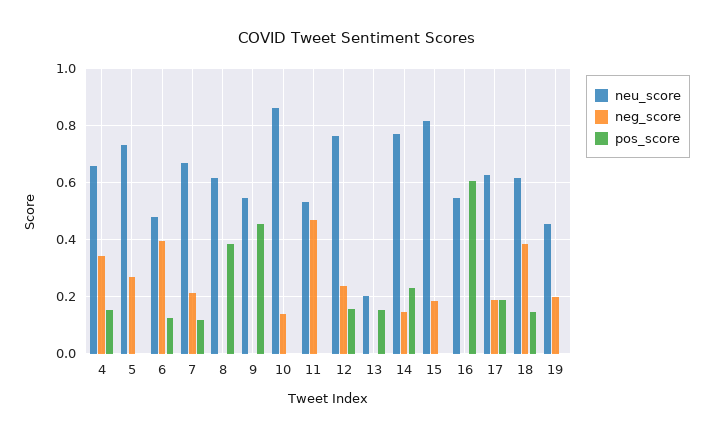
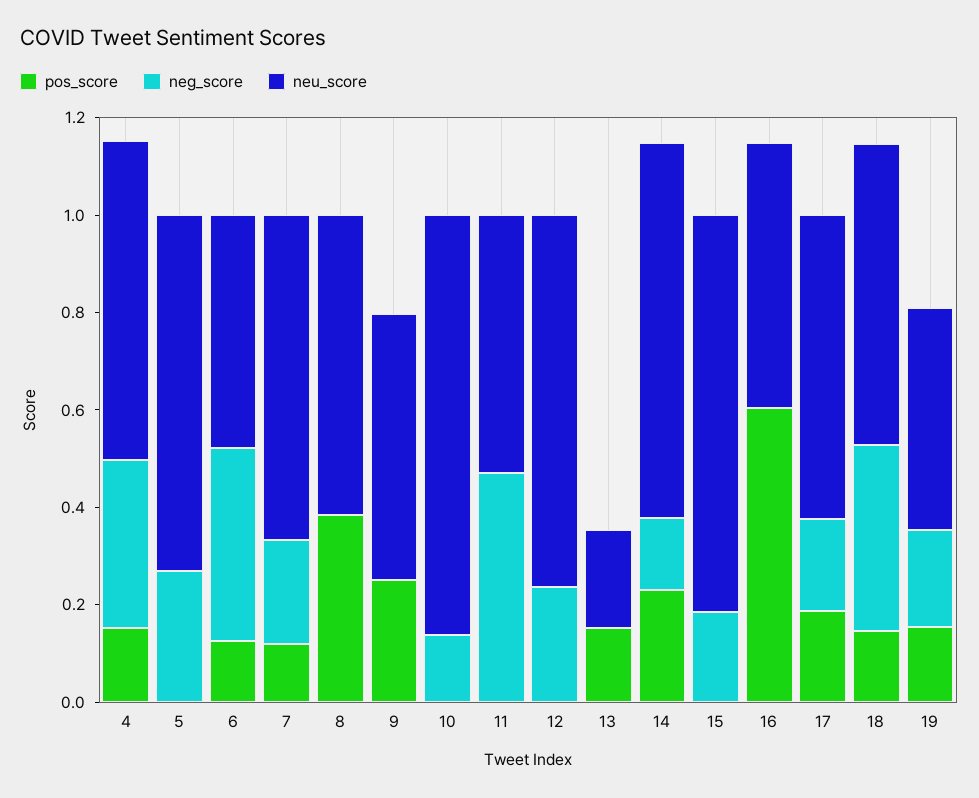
  {
    "neu_score": {
      "4": 0.65,
      "5": 0.725,
      "6": 0.475,
      "7": 0.675,
      "8": 0.625,
      "9": 0.55,
      "10": 0.85,
      "11": 0.525,
      "12": 0.775,
      "13": 0.2,
      "14": 0.775,
      "15": 0.825,
      "16": 0.55,
      "17": 0.625,
      "18": 0.625,
      "19": 0.45
    },
    "neg_score": {
      "4": 0.35,
      "5": 0.275,
      "6": 0.4,
      "7": 0.225,
      "8": 0,
      "9": 0,
      "10": 0.15,
      "11": 0.475,
      "12": 0.225,
      "13": 0,
      "14": 0.15,
      "15": 0.175,
      "16": 0,
      "17": 0.2,
      "18": 0.375,
      "19": 0.2
    },
    "pos_score": {
      "4": 0.15,
      "5": 0,
      "6": 0.125,
      "7": 0.125,
      "8": 0.375,
-     "9": 0.45,
+     "9": 0.25,
      "10": 0,
      "11": 0,
-     "12": 0.15,
+     "12": 0,
      "13": 0.15,
      "14": 0.225,
      "15": 0,
      "16": 0.6,
      "17": 0.2,
      "18": 0.15,
-     "19": 0
+     "19": 0.15
    }
  }

